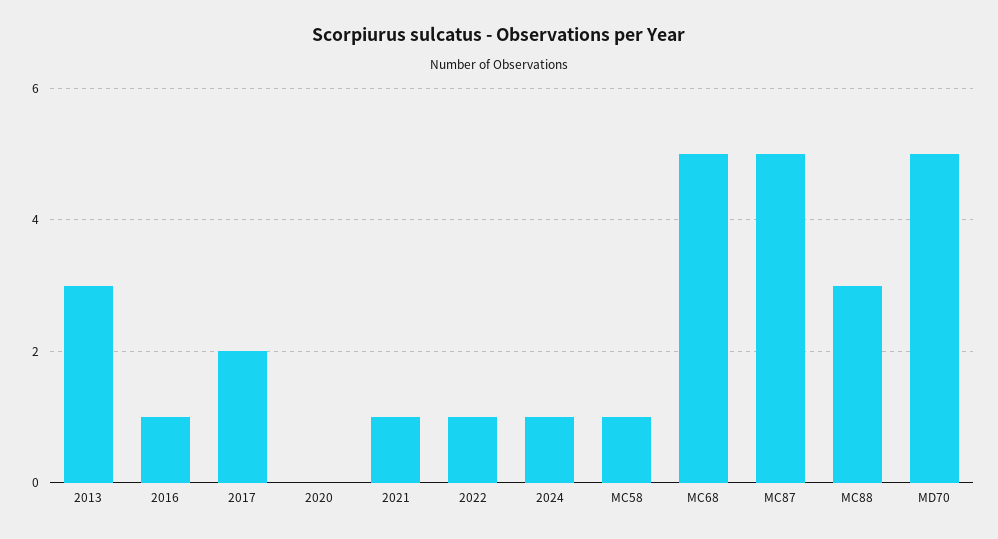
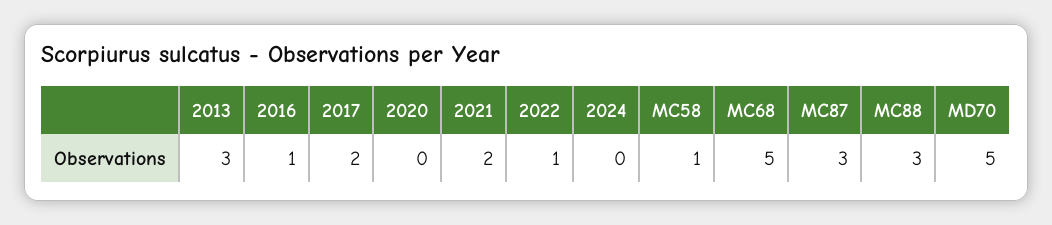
  {
    "2013": 3,
    "2016": 1,
    "2017": 2,
    "2020": 0,
-   "2021": 1,
+   "2021": 2,
    "2022": 1,
-   "2024": 1,
+   "2024": 0,
    "MC58": 1,
    "MC68": 5,
-   "MC87": 5,
+   "MC87": 3,
    "MC88": 3,
    "MD70": 5
  }

